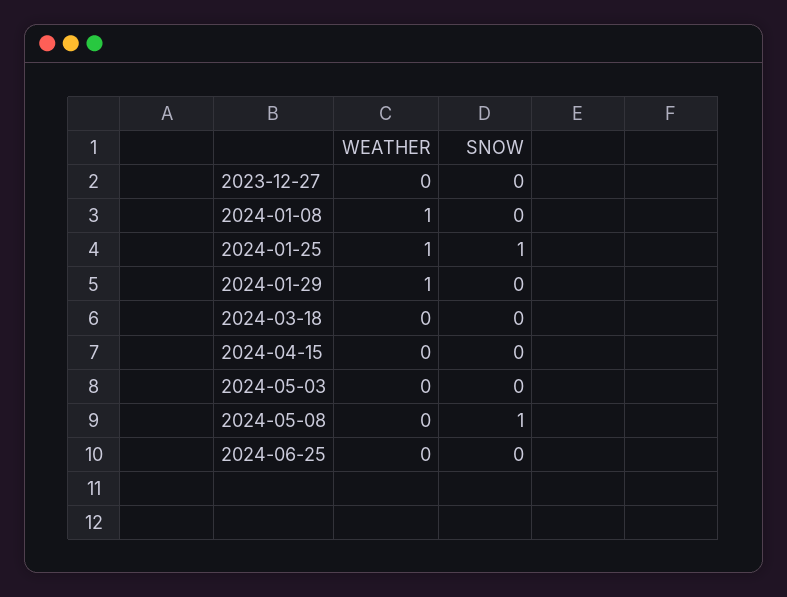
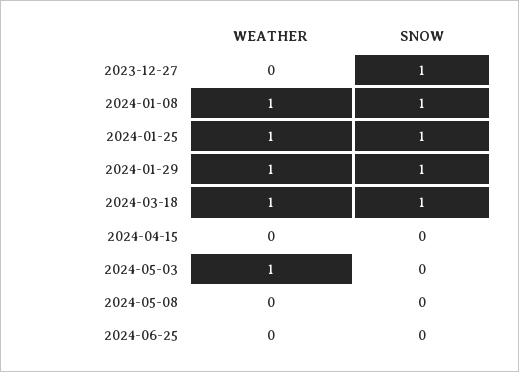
  {
    "WEATHER": {
      "2023-12-27": 0,
      "2024-01-08": 1,
      "2024-01-25": 1,
      "2024-01-29": 1,
-     "2024-03-18": 0,
+     "2024-03-18": 1,
      "2024-04-15": 0,
-     "2024-05-03": 0,
+     "2024-05-03": 1,
      "2024-05-08": 0,
      "2024-06-25": 0
    },
    "SNOW": {
-     "2023-12-27": 0,
+     "2023-12-27": 1,
-     "2024-01-08": 0,
+     "2024-01-08": 1,
      "2024-01-25": 1,
-     "2024-01-29": 0,
+     "2024-01-29": 1,
-     "2024-03-18": 0,
+     "2024-03-18": 1,
      "2024-04-15": 0,
      "2024-05-03": 0,
-     "2024-05-08": 1,
+     "2024-05-08": 0,
      "2024-06-25": 0
    }
  }

